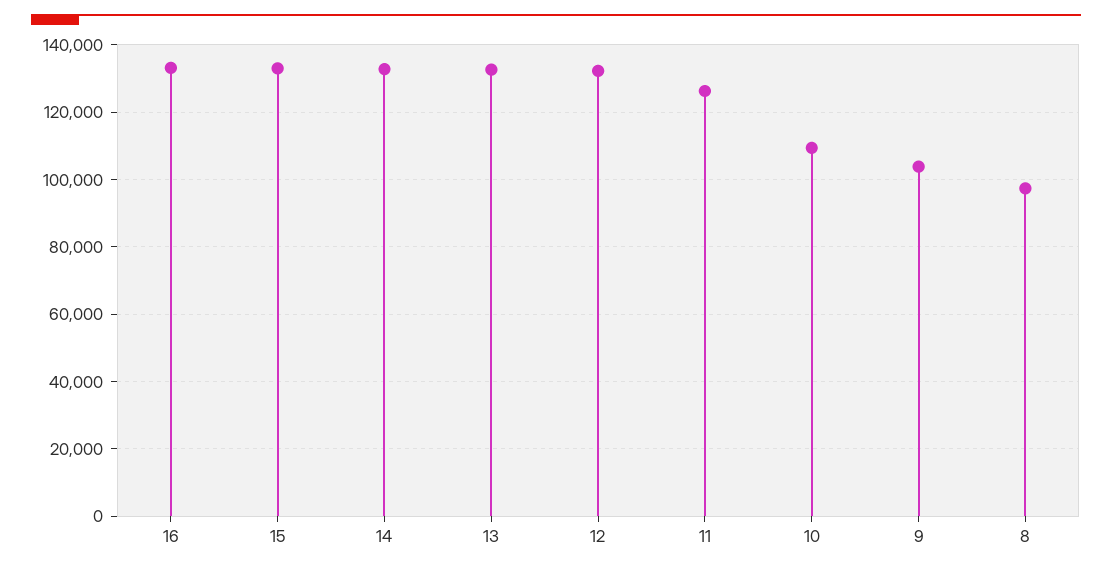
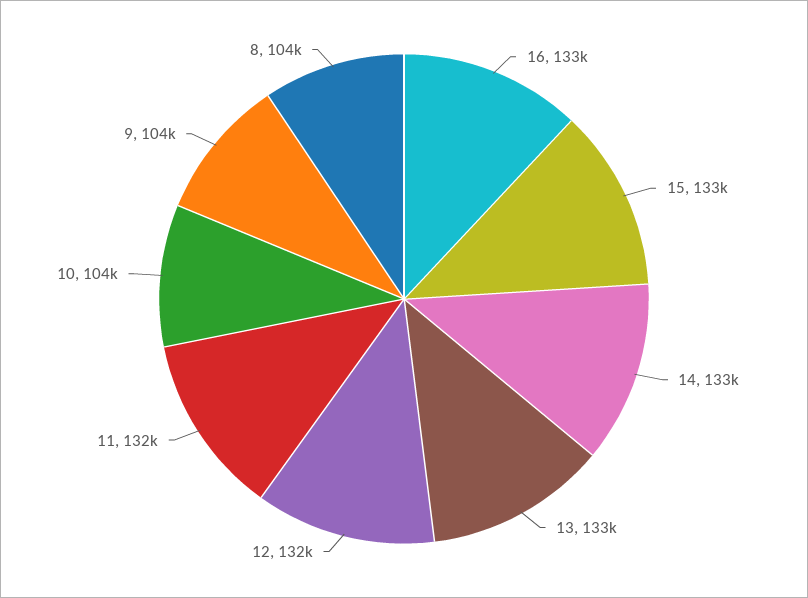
  {
    "16": 133000,
    "15": 133000,
    "14": 133000,
    "13": 133000,
    "12": 132000,
-   "11": 126000,
+   "11": 132000,
-   "10": 110000,
+   "10": 104000,
    "9": 104000,
-   "8": 98000
+   "8": 104000
  }

